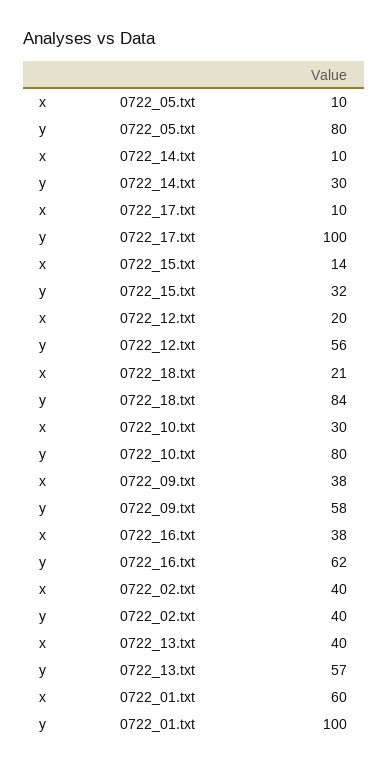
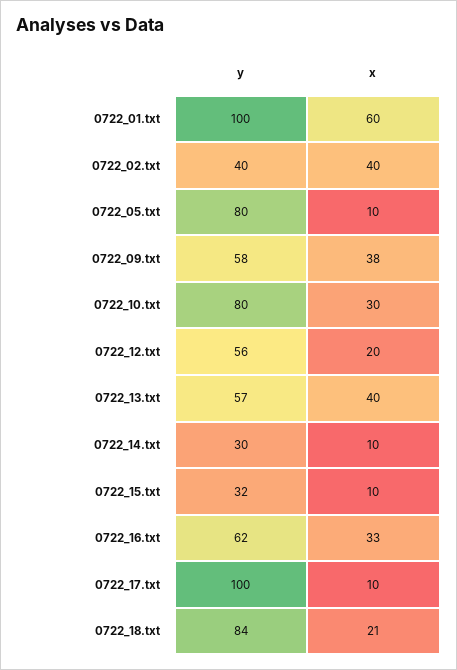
  {
    "x": {
      "0722_05.txt": 10,
      "0722_14.txt": 10,
      "0722_17.txt": 10,
-     "0722_15.txt": 14,
+     "0722_15.txt": 10,
      "0722_12.txt": 20,
      "0722_18.txt": 21,
      "0722_10.txt": 30,
      "0722_09.txt": 38,
-     "0722_16.txt": 38,
+     "0722_16.txt": 33,
      "0722_02.txt": 40,
      "0722_13.txt": 40,
      "0722_01.txt": 60
    },
    "y": {
      "0722_05.txt": 80,
      "0722_14.txt": 30,
      "0722_17.txt": 100,
      "0722_15.txt": 32,
      "0722_12.txt": 56,
      "0722_18.txt": 84,
      "0722_10.txt": 80,
      "0722_09.txt": 58,
      "0722_16.txt": 62,
      "0722_02.txt": 40,
      "0722_13.txt": 57,
      "0722_01.txt": 100
    }
  }

